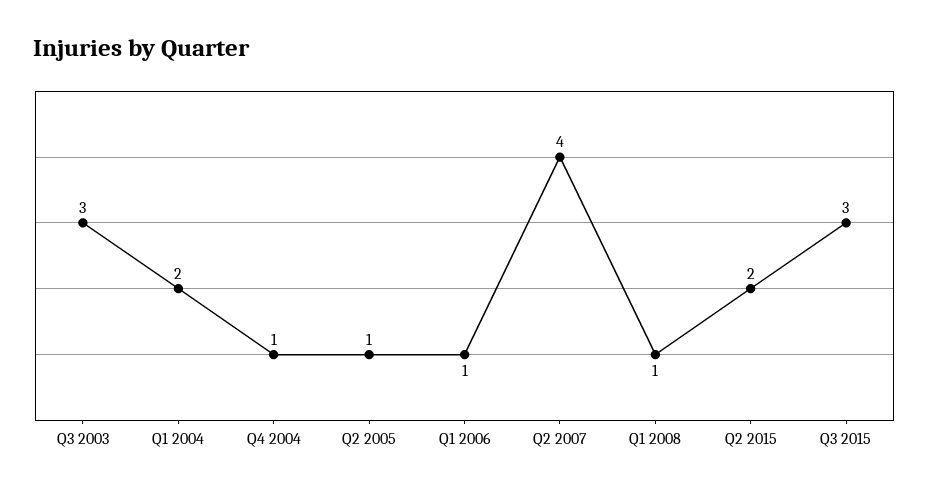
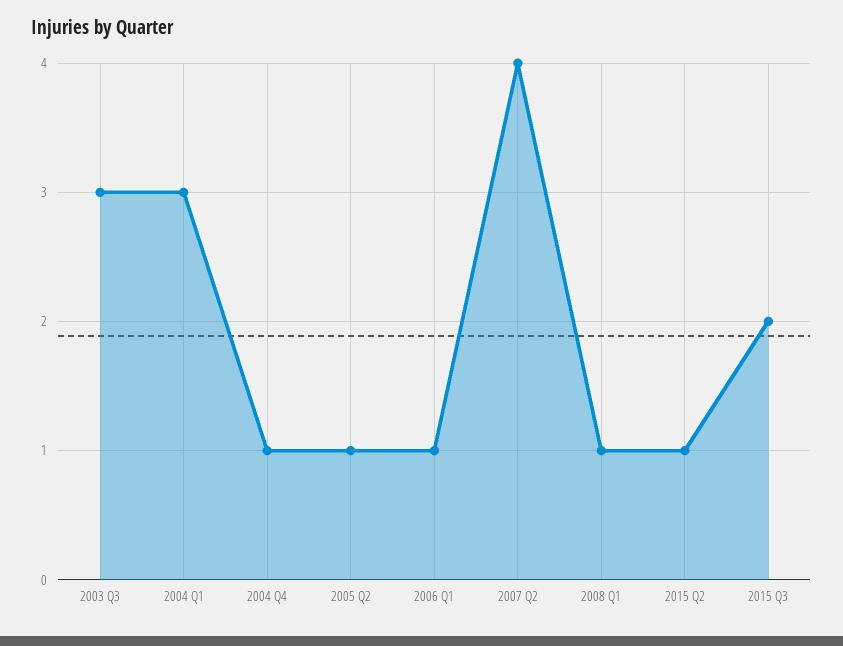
  {
    "Q3 2003": 3,
-   "Q1 2004": 2,
+   "Q1 2004": 3,
    "Q4 2004": 1,
    "Q2 2005": 1,
    "Q1 2006": 1,
    "Q2 2007": 4,
    "Q1 2008": 1,
-   "Q2 2015": 2,
+   "Q2 2015": 1,
-   "Q3 2015": 3
+   "Q3 2015": 2
  }

